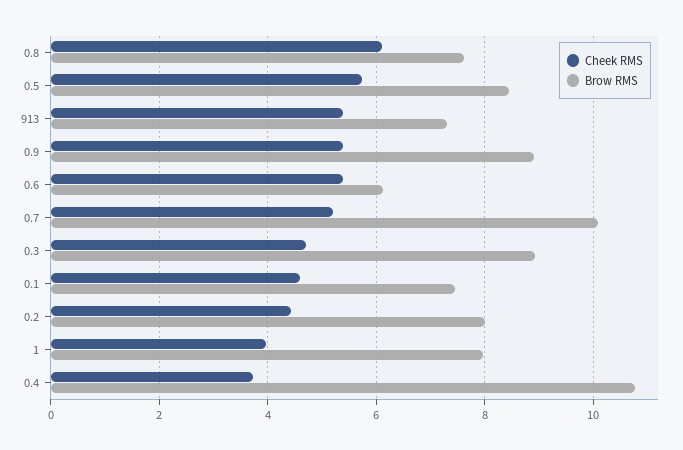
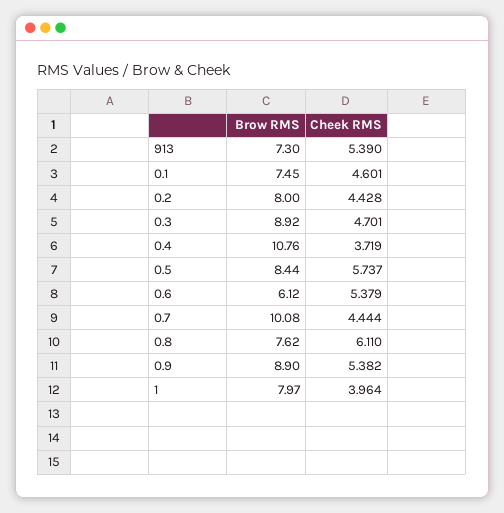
  {
    "Cheek RMS": {
      "0.8": 6.11,
      "0.5": 5.737,
      "913": 5.39,
      "0.9": 5.382,
      "0.6": 5.379,
-     "0.7": 5.2,
+     "0.7": 4.444,
      "0.3": 4.701,
      "0.1": 4.601,
      "0.2": 4.428,
      "1": 3.964,
      "0.4": 3.719
    },
    "Brow RMS": {
      "0.8": 7.62,
      "0.5": 8.44,
      "913": 7.3,
      "0.9": 8.9,
      "0.6": 6.12,
      "0.7": 10.08,
      "0.3": 8.92,
      "0.1": 7.45,
      "0.2": 8,
      "1": 7.97,
      "0.4": 10.76
    }
  }

